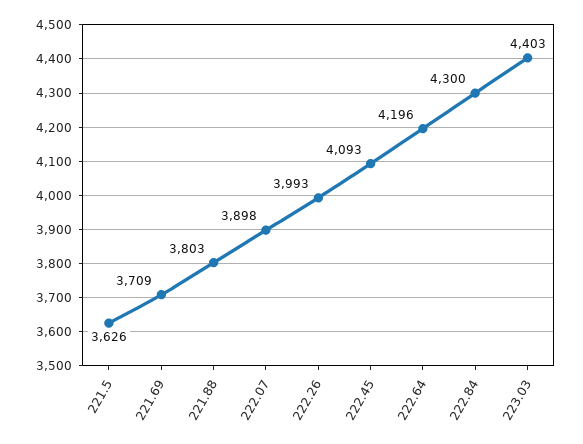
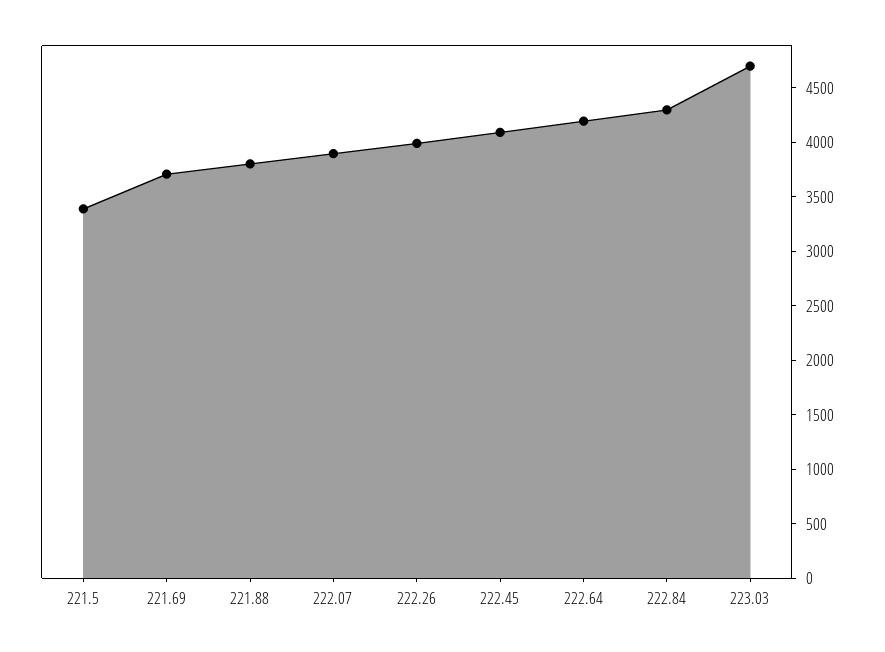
  {
-   "221.5": 3626,
+   "221.5": 3400,
    "221.69": 3709,
    "221.88": 3803,
    "222.07": 3898,
    "222.26": 3993,
    "222.45": 4093,
    "222.64": 4196,
    "222.84": 4300,
-   "223.03": 4403
+   "223.03": 4700
  }

